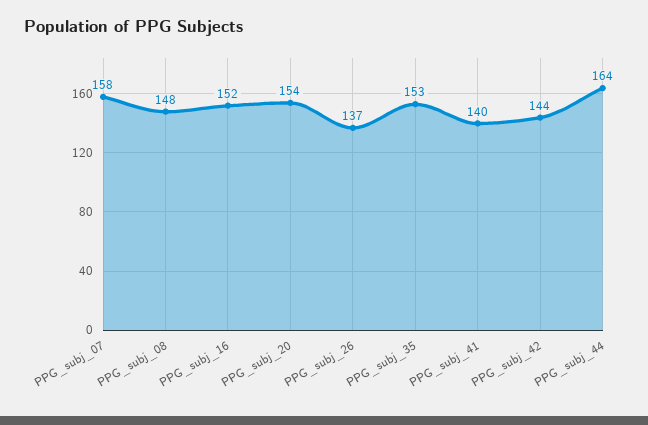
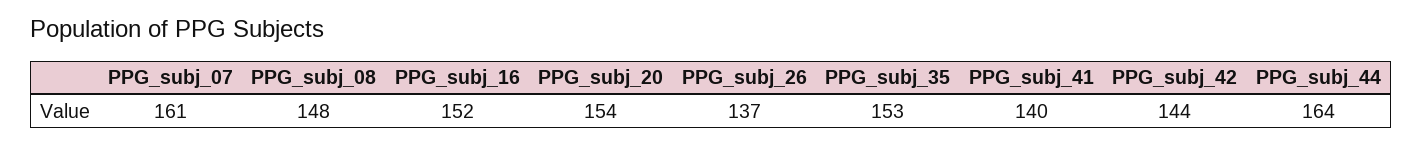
  {
-   "PPG_subj_07": 158,
+   "PPG_subj_07": 161,
    "PPG_subj_08": 148,
    "PPG_subj_16": 152,
    "PPG_subj_20": 154,
    "PPG_subj_26": 137,
    "PPG_subj_35": 153,
    "PPG_subj_41": 140,
    "PPG_subj_42": 144,
    "PPG_subj_44": 164
  }

